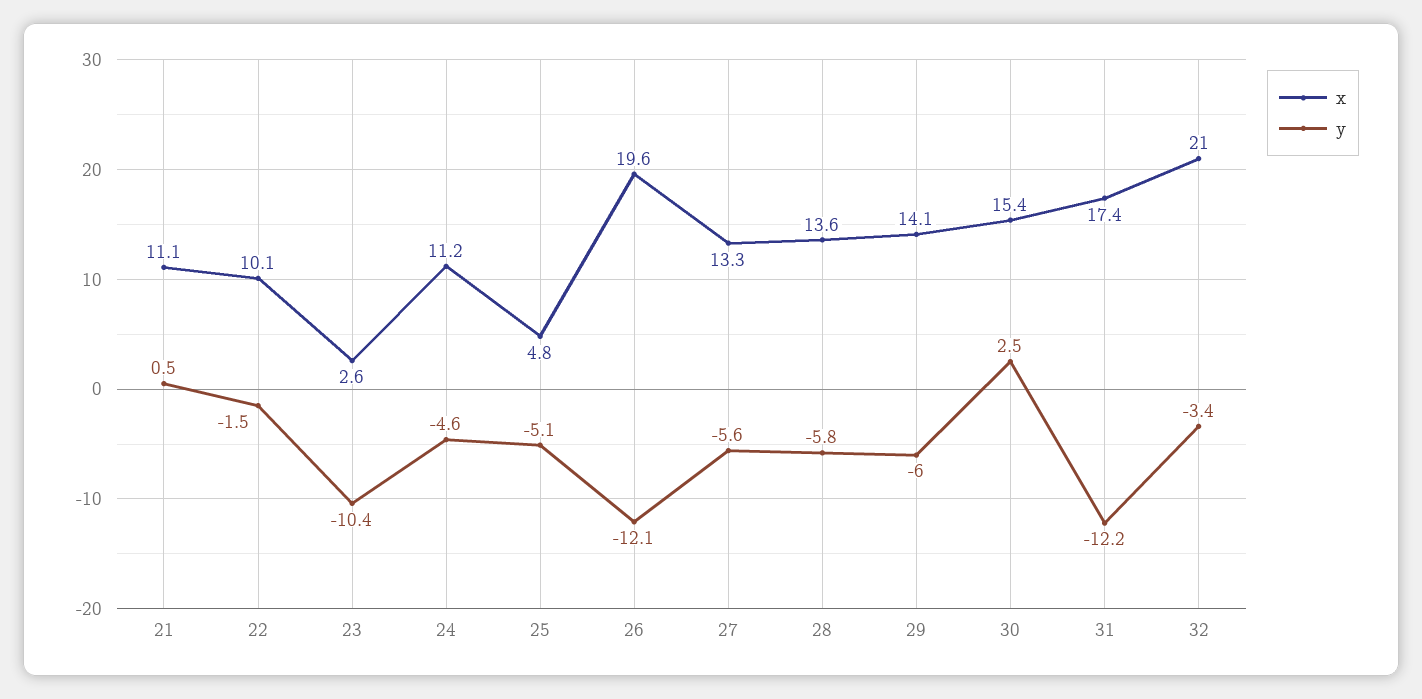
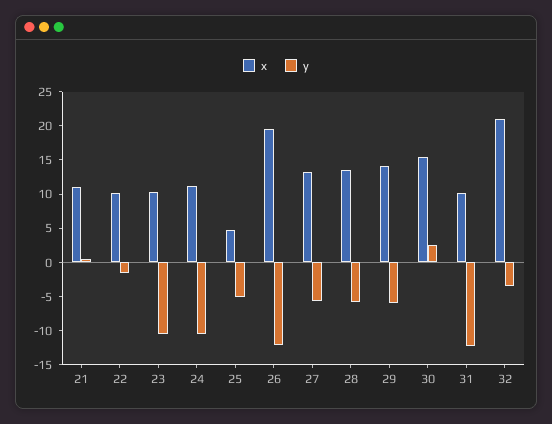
  {
    "x": {
      "21": 11.1,
      "22": 10.1,
-     "23": 2.6,
+     "23": 10,
      "24": 11.2,
      "25": 4.8,
      "26": 19.6,
      "27": 13.3,
      "28": 13.6,
      "29": 14.1,
      "30": 15.4,
-     "31": 17.4,
+     "31": 10,
      "32": 21
    },
    "y": {
      "21": 0.5,
      "22": -1.5,
      "23": -10.4,
-     "24": -4.6,
+     "24": -10,
      "25": -5.1,
      "26": -12.1,
      "27": -5.6,
      "28": -5.8,
      "29": -6,
      "30": 2.5,
      "31": -12.2,
      "32": -3.4
    }
  }

